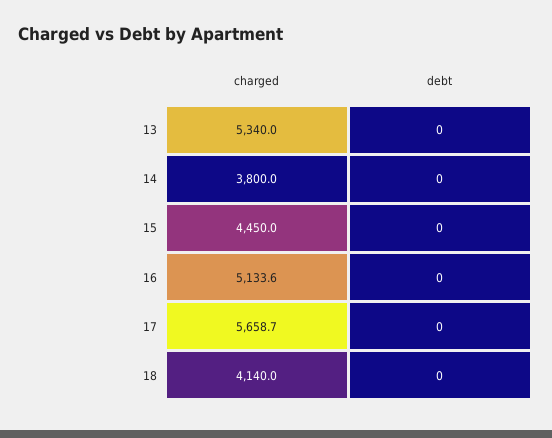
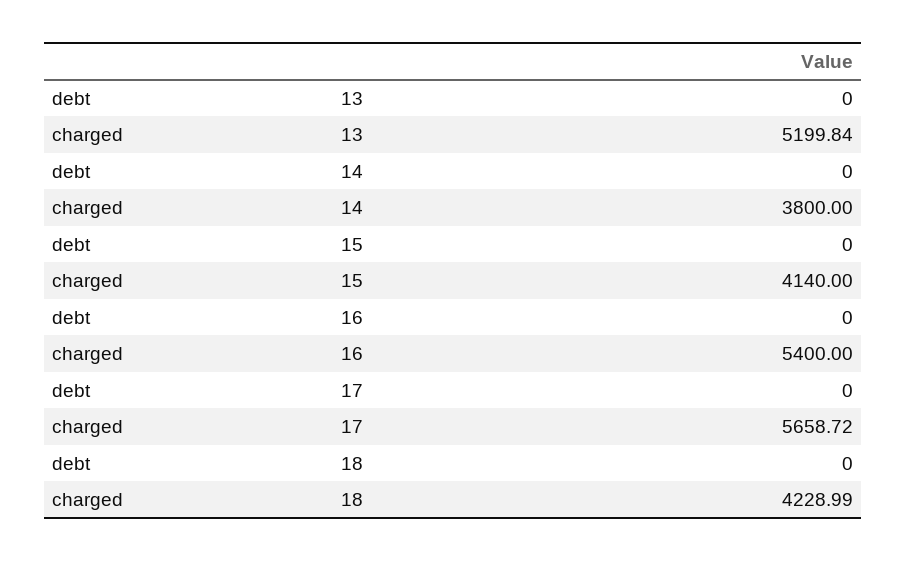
  {
    "charged": {
-     "13": 5340,
+     "13": 5199.84,
      "14": 3800,
-     "15": 4450,
+     "15": 4140,
-     "16": 5133.6,
+     "16": 5400,
      "17": 5658.72,
-     "18": 4140
+     "18": 4228.99
    },
    "debt": {
      "13": 0,
      "14": 0,
      "15": 0,
      "16": 0,
      "17": 0,
      "18": 0
    }
  }

